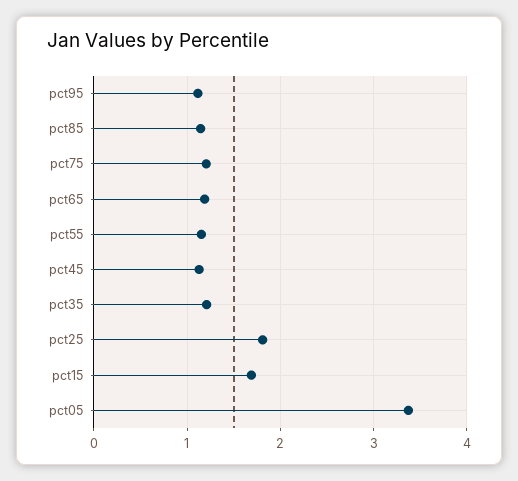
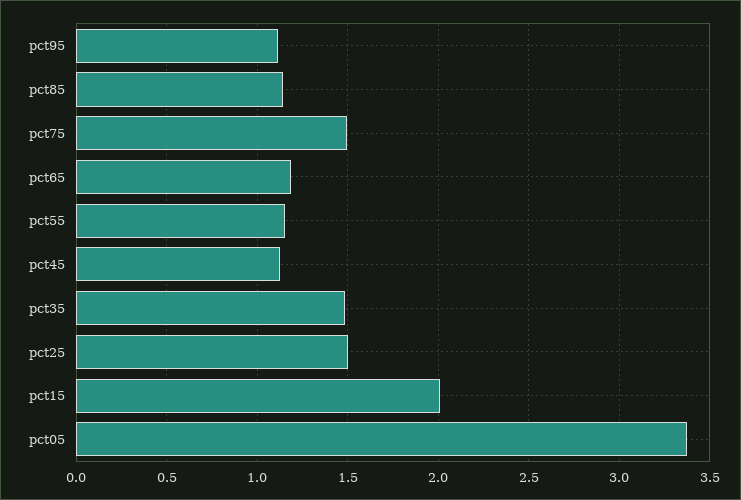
  {
    "pct95": 1.1,
    "pct85": 1.15,
-   "pct75": 1.2,
+   "pct75": 1.5,
    "pct65": 1.2,
    "pct55": 1.15,
    "pct45": 1.15,
-   "pct35": 1.2,
+   "pct35": 1.5,
-   "pct25": 1.8,
+   "pct25": 1.5,
-   "pct15": 1.7,
+   "pct15": 2,
    "pct05": 3.35
  }

